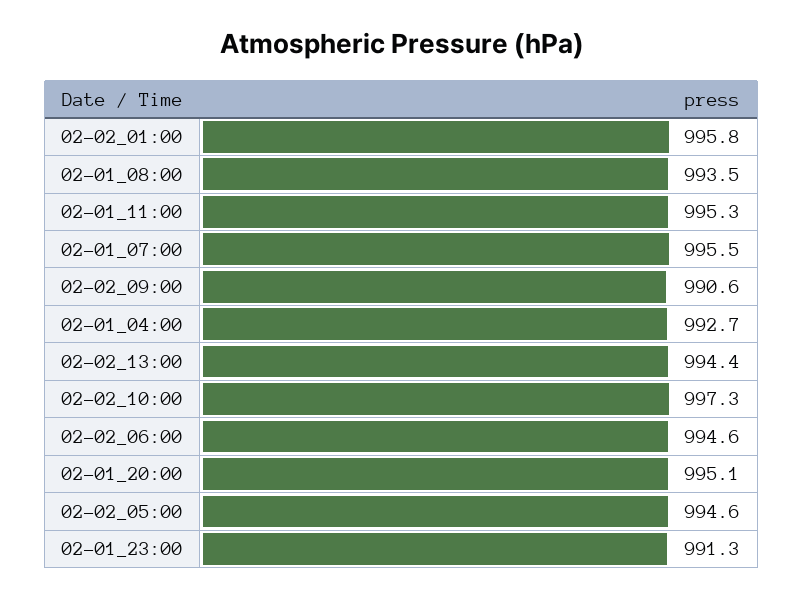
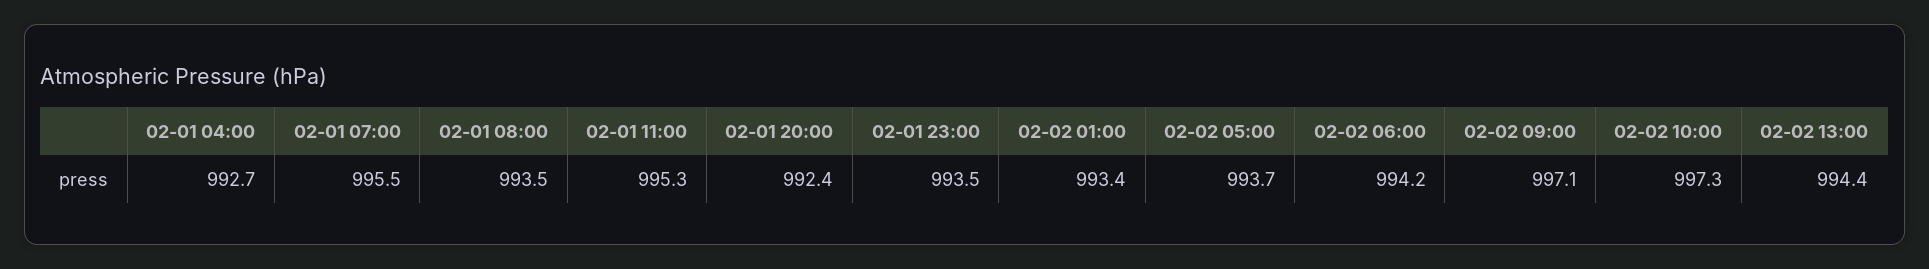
  {
-   "02-02_01:00": 995.8,
+   "02-02_01:00": 993.4,
    "02-01_08:00": 993.5,
    "02-01_11:00": 995.3,
    "02-01_07:00": 995.5,
-   "02-02_09:00": 990.6,
+   "02-02_09:00": 997.1,
    "02-01_04:00": 992.7,
    "02-02_13:00": 994.4,
    "02-02_10:00": 997.3,
-   "02-02_06:00": 994.6,
+   "02-02_06:00": 994.2,
-   "02-01_20:00": 995.1,
+   "02-01_20:00": 992.4,
-   "02-02_05:00": 994.6,
+   "02-02_05:00": 993.7,
-   "02-01_23:00": 991.3
+   "02-01_23:00": 993.5
  }

